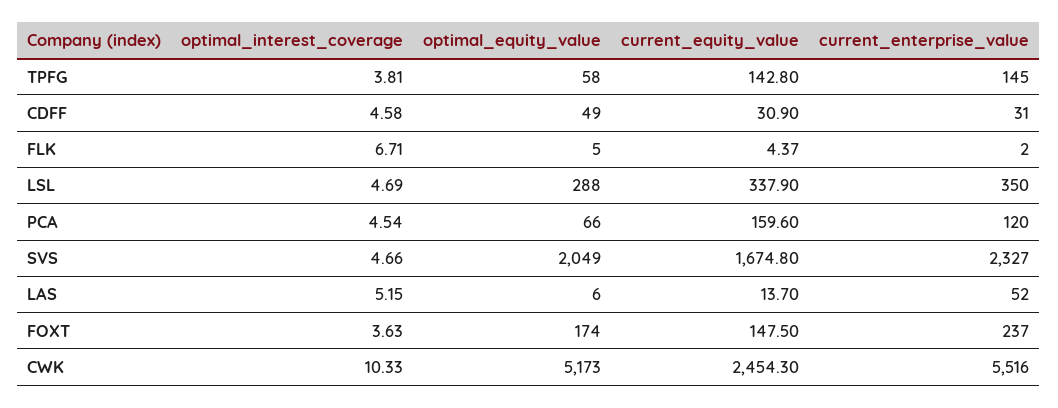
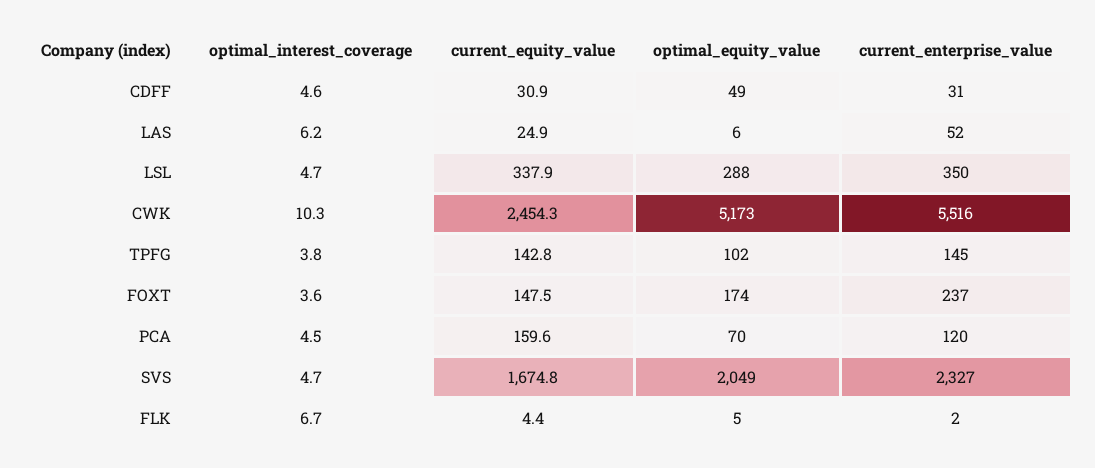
  {
    "optimal_interest_coverage": {
      "TPFG": 3.81,
      "CDFF": 4.58,
      "FLK": 6.71,
      "LSL": 4.69,
      "PCA": 4.54,
      "SVS": 4.66,
-     "LAS": 5.15,
+     "LAS": 6.2,
      "FOXT": 3.63,
      "CWK": 10.33
    },
    "optimal_equity_value": {
-     "TPFG": 58,
+     "TPFG": 102,
      "CDFF": 49,
      "FLK": 5,
      "LSL": 288,
-     "PCA": 66,
+     "PCA": 70,
      "SVS": 2049,
      "LAS": 6,
      "FOXT": 174,
      "CWK": 5173
    },
    "current_equity_value": {
      "TPFG": 142.8,
      "CDFF": 30.9,
      "FLK": 4.37,
      "LSL": 337.9,
      "PCA": 159.6,
      "SVS": 1674.8,
-     "LAS": 13.7,
+     "LAS": 24.9,
      "FOXT": 147.5,
      "CWK": 2454.3
    },
    "current_enterprise_value": {
      "TPFG": 145,
      "CDFF": 31,
      "FLK": 2,
      "LSL": 350,
      "PCA": 120,
      "SVS": 2327,
      "LAS": 52,
      "FOXT": 237,
      "CWK": 5516
    }
  }

